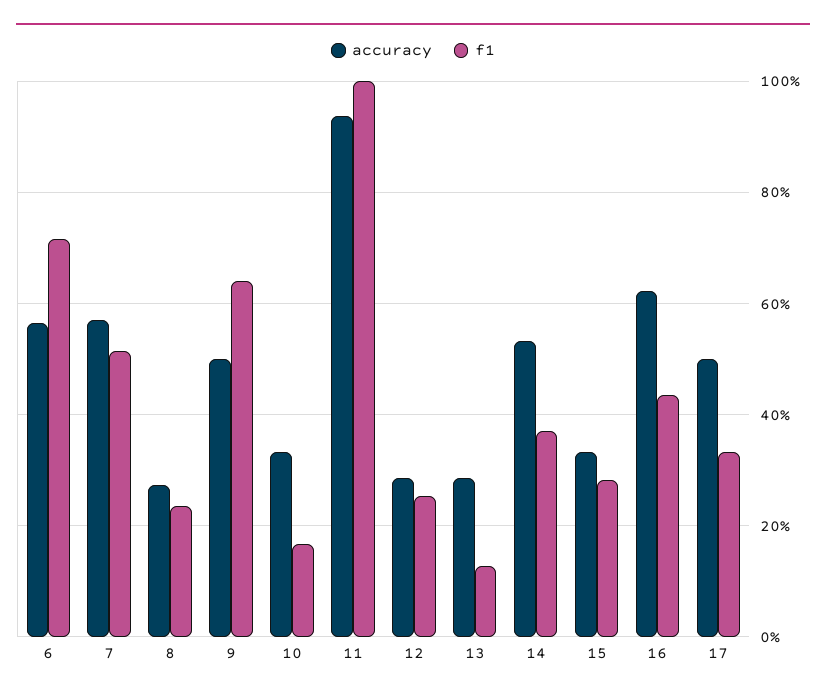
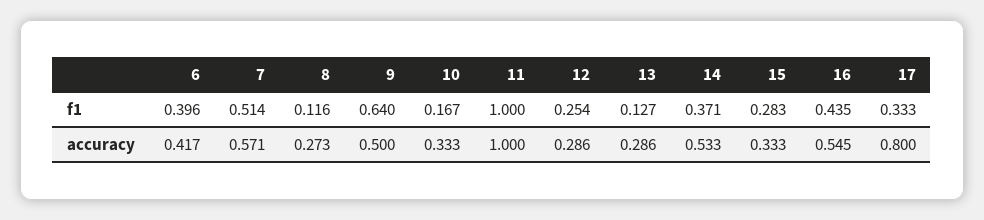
  {
    "accuracy": {
-     "6": 0.56,
+     "6": 0.417,
      "7": 0.571,
      "8": 0.273,
      "9": 0.5,
      "10": 0.333,
-     "11": 0.94,
+     "11": 1,
      "12": 0.286,
      "13": 0.286,
      "14": 0.533,
      "15": 0.333,
-     "16": 0.62,
+     "16": 0.545,
-     "17": 0.5
+     "17": 0.8
    },
    "f1": {
-     "6": 0.72,
+     "6": 0.396,
      "7": 0.514,
-     "8": 0.24,
+     "8": 0.116,
      "9": 0.64,
      "10": 0.167,
      "11": 1,
      "12": 0.254,
      "13": 0.127,
      "14": 0.371,
      "15": 0.283,
      "16": 0.435,
      "17": 0.333
    }
  }

